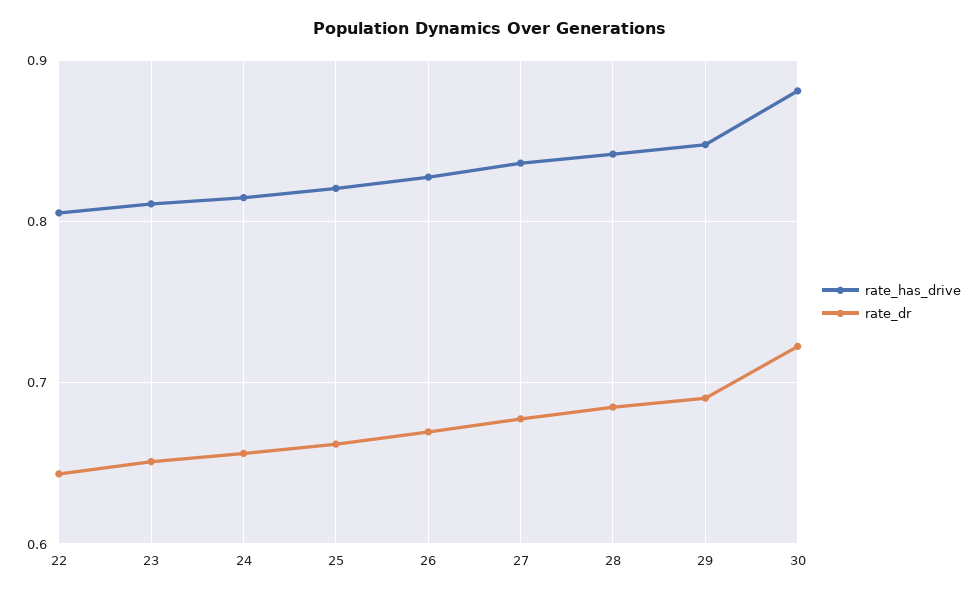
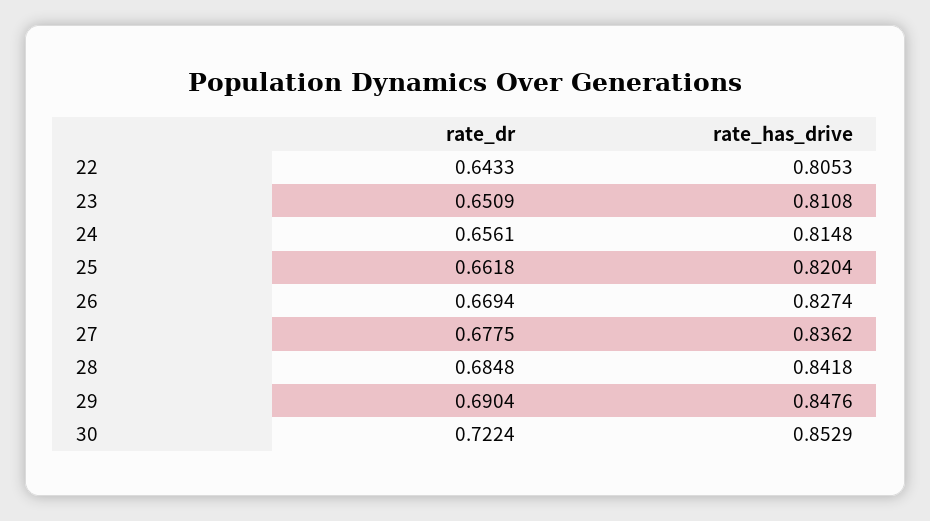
  {
    "rate_has_drive": {
      "22": 0.8053,
      "23": 0.8108,
      "24": 0.8148,
      "25": 0.8204,
      "26": 0.8274,
      "27": 0.8362,
      "28": 0.8418,
      "29": 0.8476,
-     "30": 0.88
+     "30": 0.8529
    },
    "rate_dr": {
      "22": 0.6433,
      "23": 0.6509,
      "24": 0.6561,
      "25": 0.6618,
      "26": 0.6694,
      "27": 0.6775,
      "28": 0.6848,
      "29": 0.6904,
      "30": 0.7224
    }
  }

